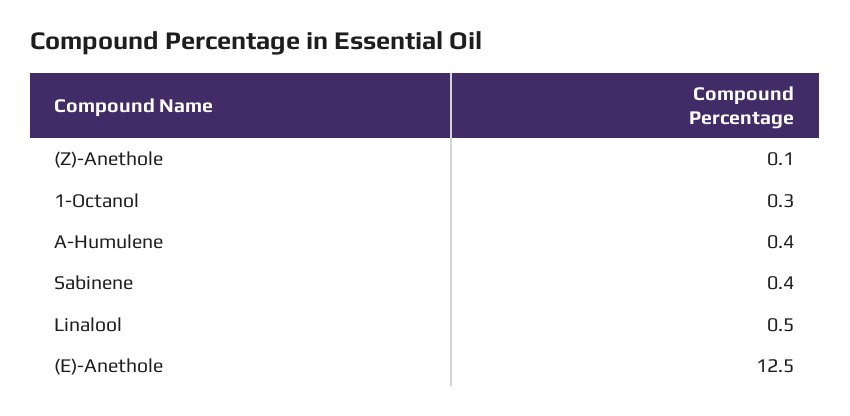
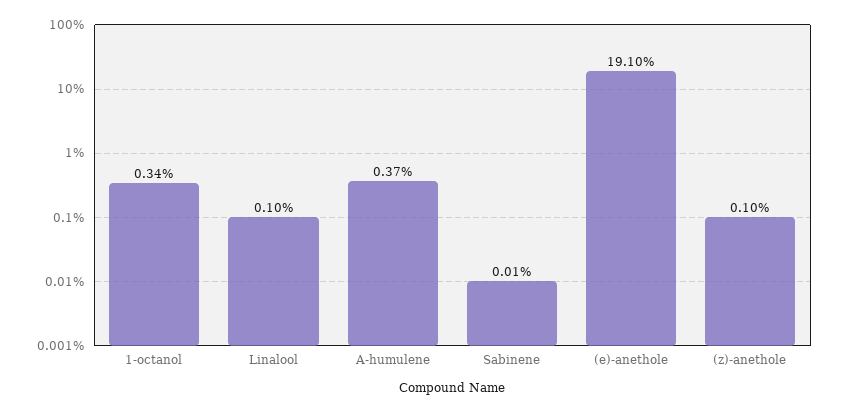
  {
    "(Z)-Anethole": 0.1,
    "1-Octanol": 0.34,
    "A-Humulene": 0.37,
-   "Sabinene": 0.4,
+   "Sabinene": 0.01,
-   "Linalool": 0.5,
+   "Linalool": 0.1,
-   "(E)-Anethole": 12.5
+   "(E)-Anethole": 19.1
  }

